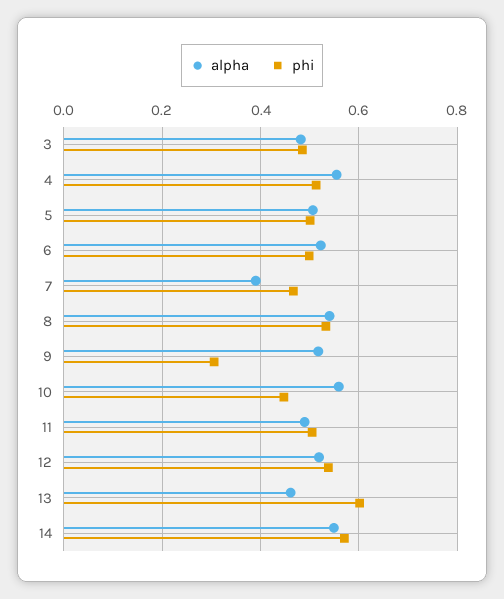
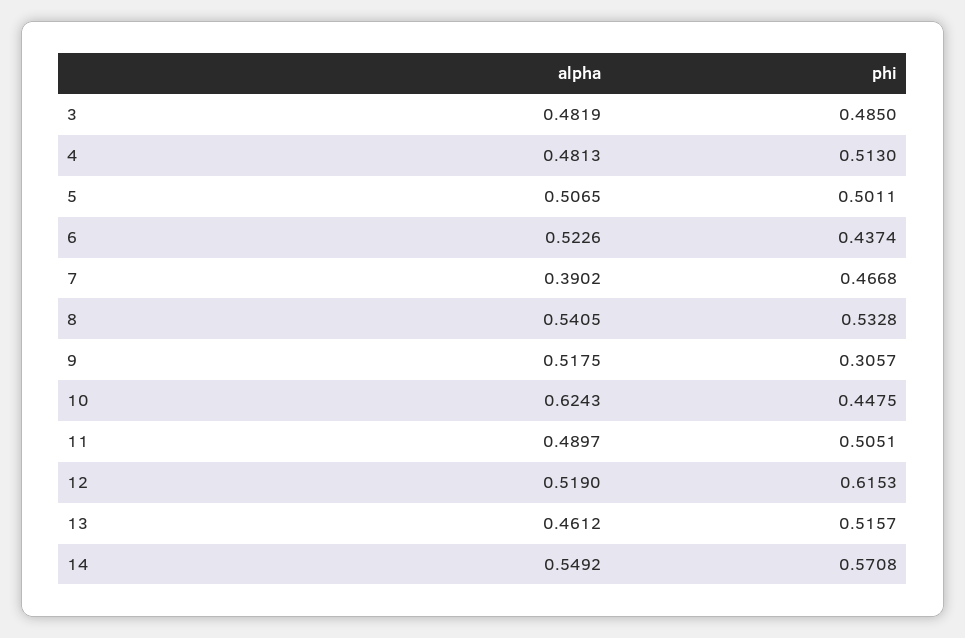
  {
    "alpha": {
      "3": 0.4819,
-     "4": 0.56,
+     "4": 0.4813,
      "5": 0.5065,
      "6": 0.5226,
      "7": 0.3902,
      "8": 0.5405,
      "9": 0.5175,
-     "10": 0.56,
+     "10": 0.6243,
      "11": 0.4897,
      "12": 0.519,
      "13": 0.4612,
      "14": 0.5492
    },
    "phi": {
      "3": 0.485,
      "4": 0.513,
      "5": 0.5011,
-     "6": 0.5,
+     "6": 0.4374,
      "7": 0.4668,
      "8": 0.5328,
      "9": 0.3057,
      "10": 0.4475,
      "11": 0.5051,
-     "12": 0.54,
+     "12": 0.6153,
-     "13": 0.6,
+     "13": 0.5157,
      "14": 0.5708
    }
  }

